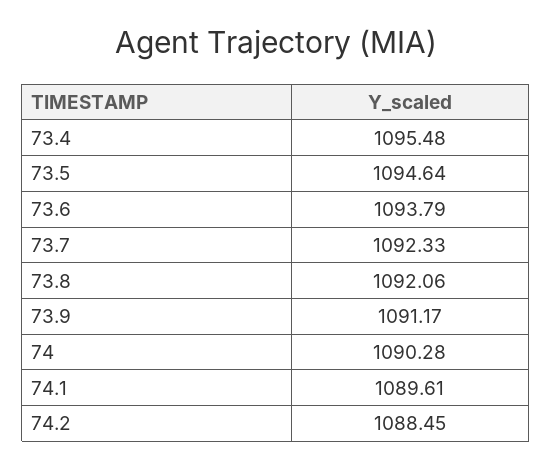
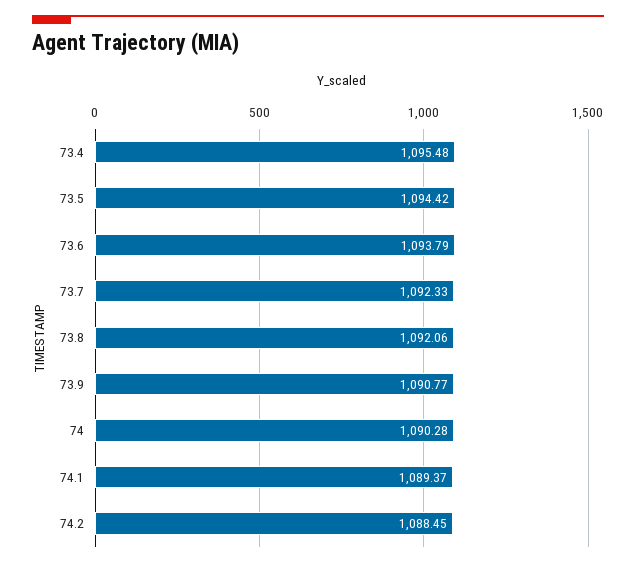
  {
    "73.4": 1095.48,
-   "73.5": 1094.64,
+   "73.5": 1094.42,
    "73.6": 1093.79,
    "73.7": 1092.33,
    "73.8": 1092.06,
-   "73.9": 1091.17,
+   "73.9": 1090.77,
    "74": 1090.28,
-   "74.1": 1089.61,
+   "74.1": 1089.37,
    "74.2": 1088.45
  }

